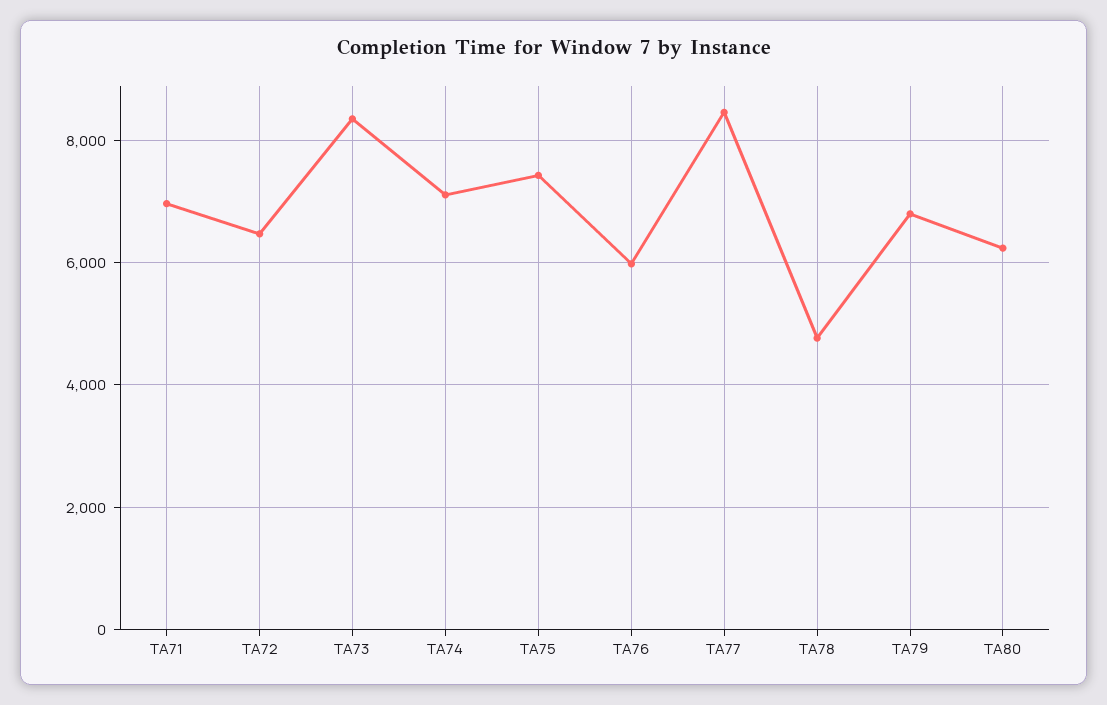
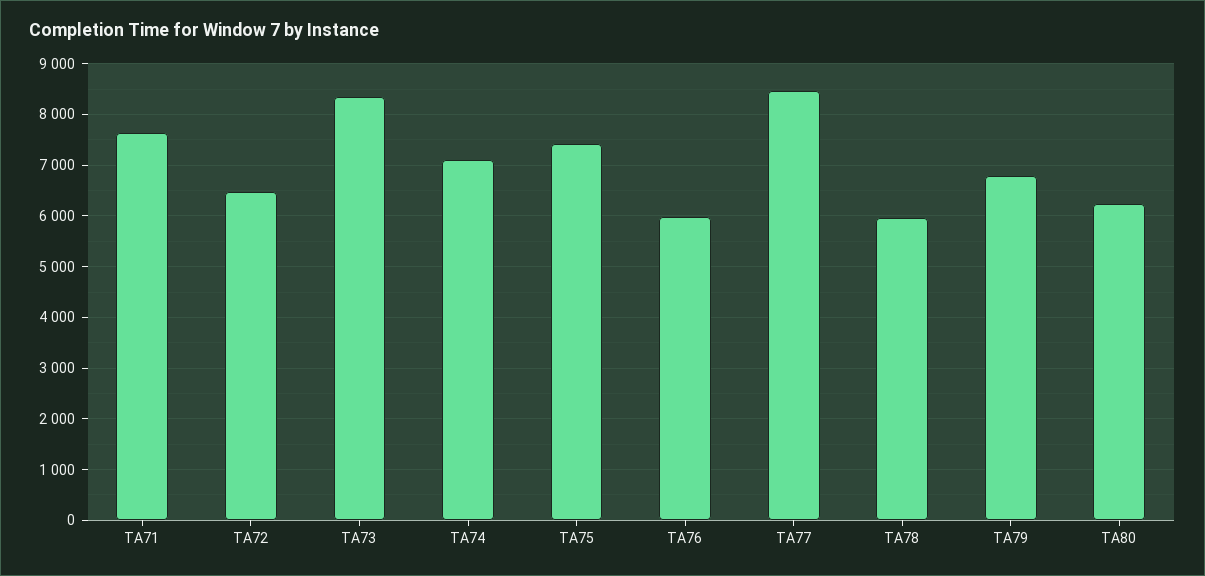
  {
-   "TA71": 7000,
+   "TA71": 7600,
    "TA72": 6400,
    "TA73": 8400,
    "TA74": 7200,
    "TA75": 7400,
    "TA76": 6000,
    "TA77": 8400,
-   "TA78": 4800,
+   "TA78": 6000,
    "TA79": 6800,
    "TA80": 6200
  }

